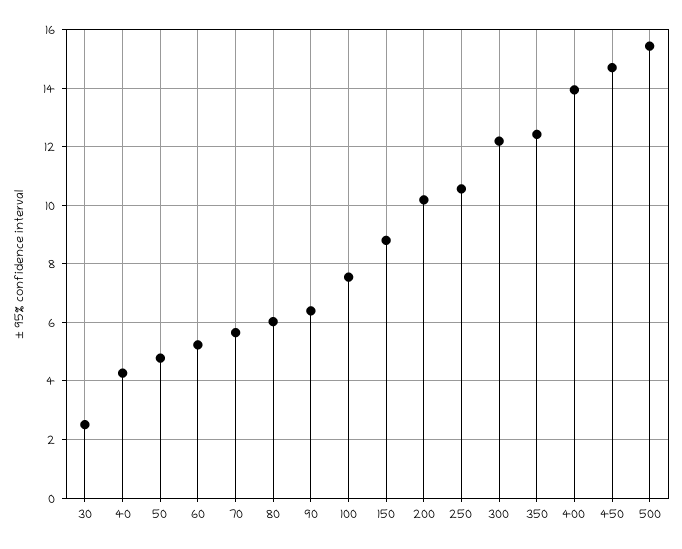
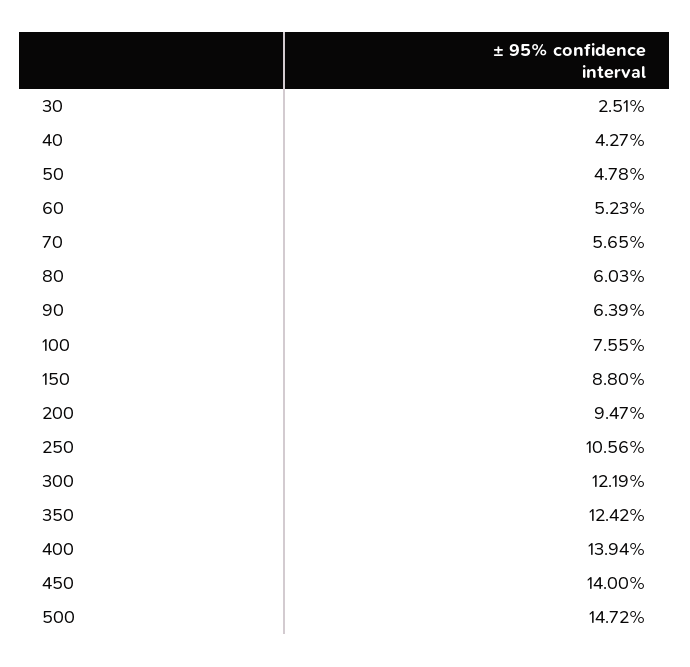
  {
    "30": 2.51,
    "40": 4.27,
    "50": 4.78,
    "60": 5.23,
    "70": 5.65,
    "80": 6.03,
    "90": 6.39,
    "100": 7.55,
    "150": 8.8,
-   "200": 10.25,
+   "200": 9.47,
    "250": 10.56,
    "300": 12.19,
    "350": 12.42,
    "400": 13.94,
-   "450": 14.75,
+   "450": 14,
-   "500": 15.5
+   "500": 14.72
  }

